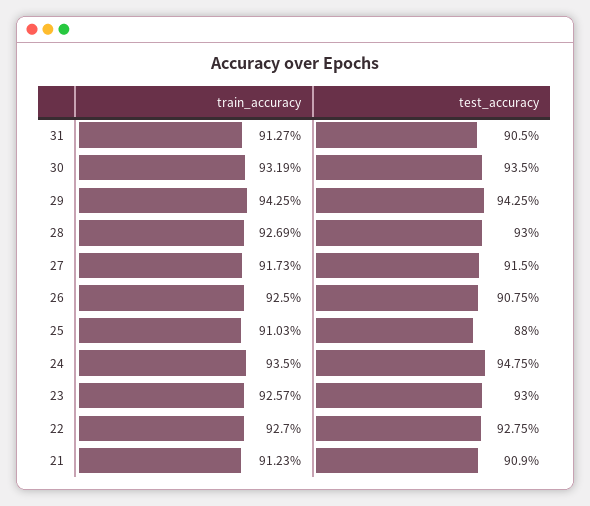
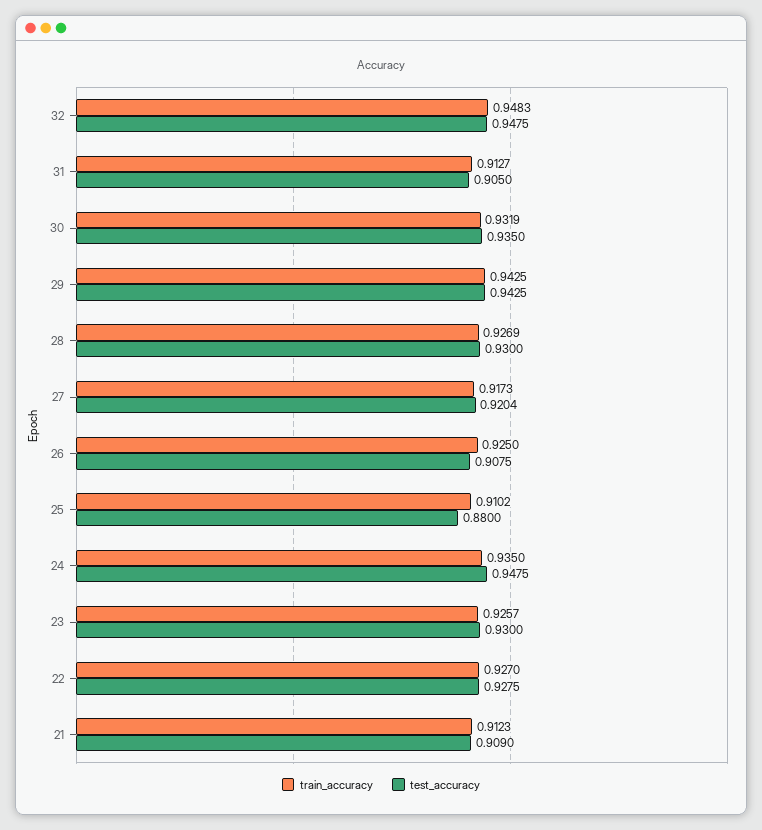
  {
    "train_accuracy": {
      "31": 0.9127,
      "30": 0.9319,
      "29": 0.9425,
      "28": 0.9269,
      "27": 0.9173,
      "26": 0.925,
-     "25": 0.9103,
+     "25": 0.9102,
      "24": 0.935,
      "23": 0.9257,
      "22": 0.927,
-     "21": 0.9123
+     "21": 0.9123,
+     "32": 0.9483
    },
    "test_accuracy": {
      "31": 0.905,
      "30": 0.935,
      "29": 0.9425,
      "28": 0.93,
-     "27": 0.915,
+     "27": 0.9204,
      "26": 0.9075,
      "25": 0.88,
      "24": 0.9475,
      "23": 0.93,
      "22": 0.9275,
-     "21": 0.909
+     "21": 0.909,
+     "32": 0.9475
    }
  }

